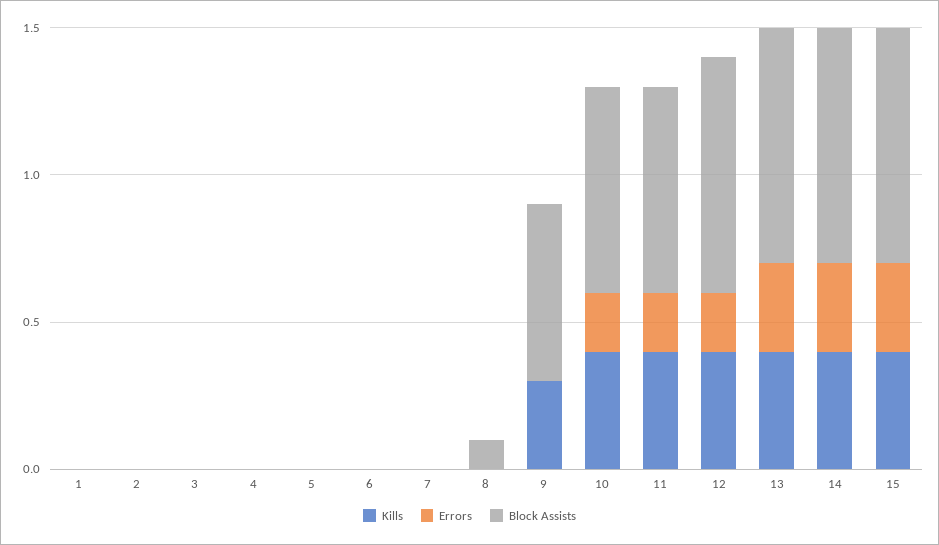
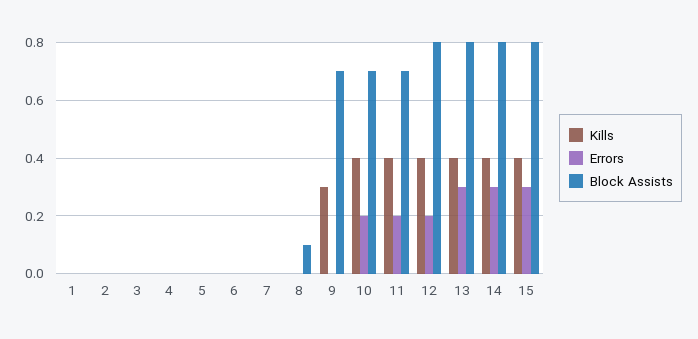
  {
    "Kills": {
      "1": 0,
      "2": 0,
      "3": 0,
      "4": 0,
      "5": 0,
      "6": 0,
      "7": 0,
      "8": 0,
      "9": 0.3,
      "10": 0.4,
      "11": 0.4,
      "12": 0.4,
      "13": 0.4,
      "14": 0.4,
      "15": 0.4
    },
    "Errors": {
      "1": 0,
      "2": 0,
      "3": 0,
      "4": 0,
      "5": 0,
      "6": 0,
      "7": 0,
      "8": 0,
      "9": 0,
      "10": 0.2,
      "11": 0.2,
      "12": 0.2,
      "13": 0.3,
      "14": 0.3,
      "15": 0.3
    },
    "Block Assists": {
      "1": 0,
      "2": 0,
      "3": 0,
      "4": 0,
      "5": 0,
      "6": 0,
      "7": 0,
      "8": 0.1,
-     "9": 0.6,
+     "9": 0.7,
      "10": 0.7,
      "11": 0.7,
      "12": 0.8,
      "13": 0.8,
      "14": 0.8,
      "15": 0.8
    }
  }

